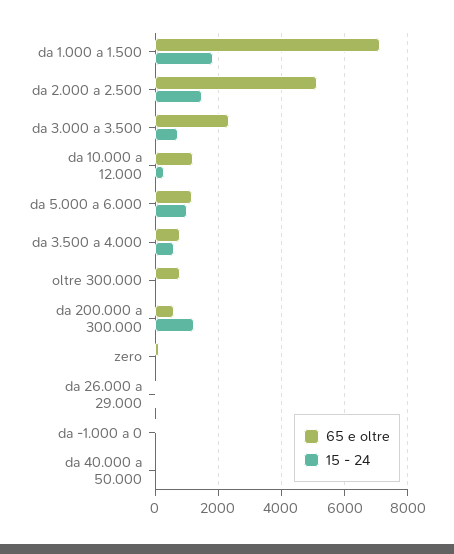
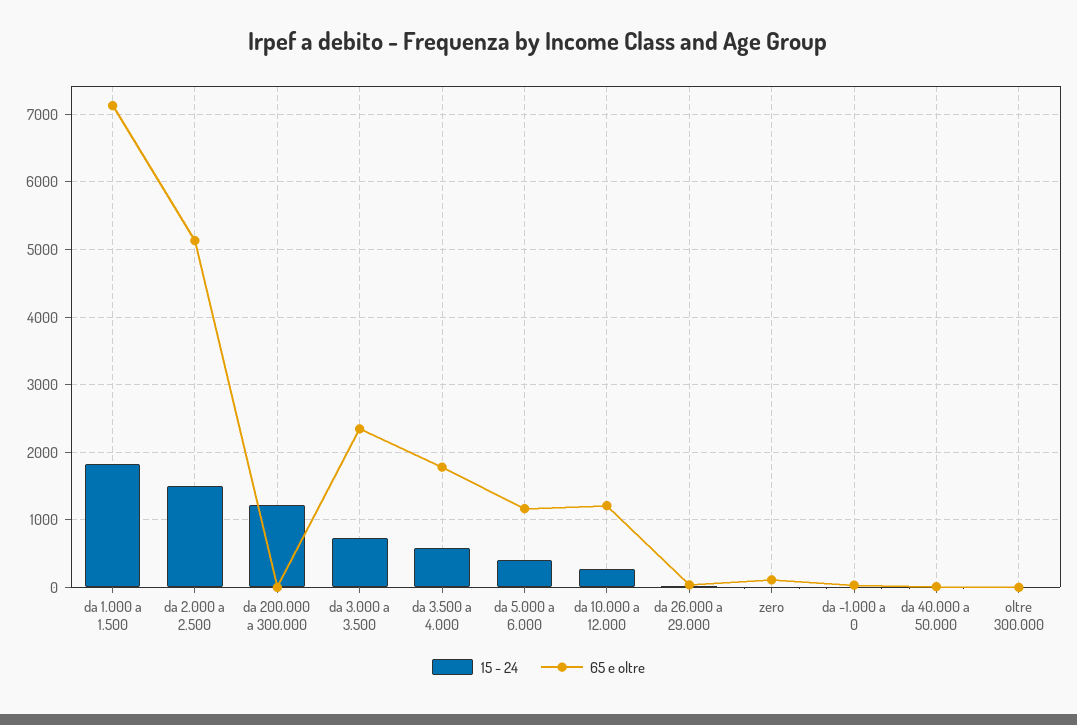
  {
    "65 e oltre": {
      "da 1.000 a 1.500": 7100,
      "da 2.000 a 2.500": 5100,
      "da 3.000 a 3.500": 2300,
      "da 10.000 a 12.000": 1200,
      "da 5.000 a 6.000": 1200,
-     "da 3.500 a 4.000": 800,
+     "da 3.500 a 4.000": 1800,
-     "oltre 300.000": 800,
+     "oltre 300.000": 0,
-     "da 200.000 a 300.000": 600,
+     "da 200.000 a 300.000": 0,
      "zero": 100,
      "da 26.000 a 29.000": 0,
      "da -1.000 a 0": 0,
      "da 40.000 a 50.000": 0
    },
    "15 - 24": {
      "da 1.000 a 1.500": 1800,
      "da 2.000 a 2.500": 1500,
      "da 3.000 a 3.500": 700,
      "da 10.000 a 12.000": 300,
-     "da 5.000 a 6.000": 1000,
+     "da 5.000 a 6.000": 400,
      "da 3.500 a 4.000": 600,
      "oltre 300.000": 0,
      "da 200.000 a 300.000": 1200,
      "zero": 0,
      "da 26.000 a 29.000": 0,
      "da -1.000 a 0": 0,
      "da 40.000 a 50.000": 0
    }
  }

